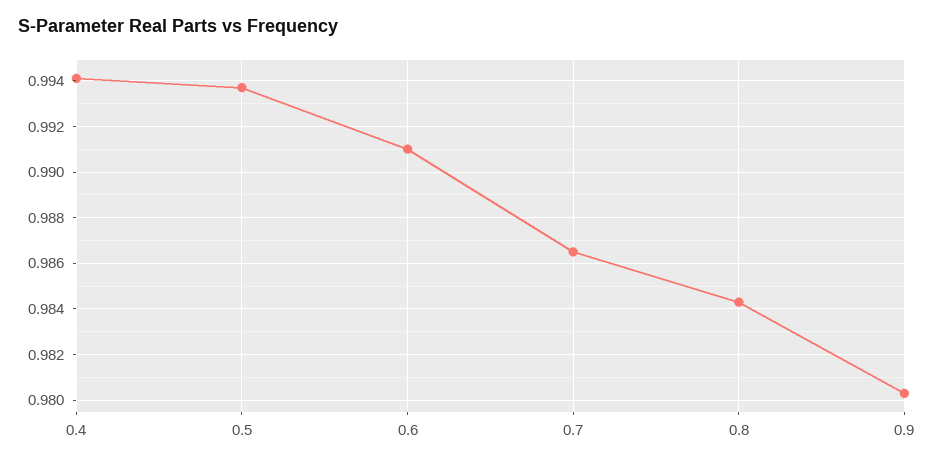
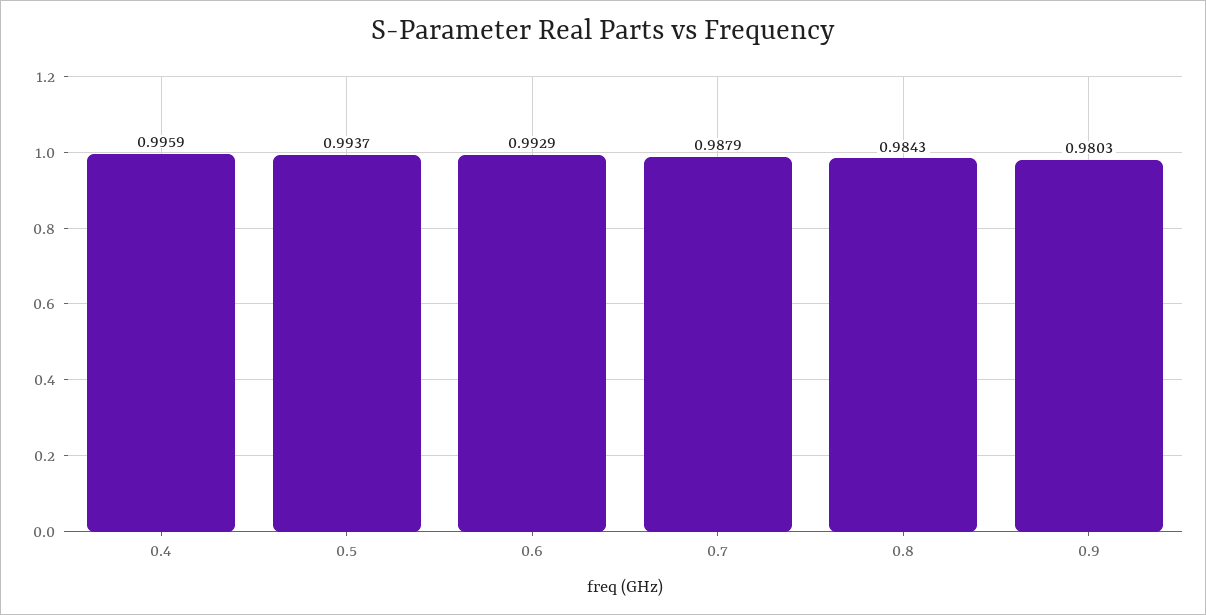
  {
-   "0.4": 0.994,
+   "0.4": 0.9959,
    "0.5": 0.9937,
-   "0.6": 0.991,
+   "0.6": 0.9929,
-   "0.7": 0.9865,
+   "0.7": 0.9879,
    "0.8": 0.9843,
    "0.9": 0.9803
  }

